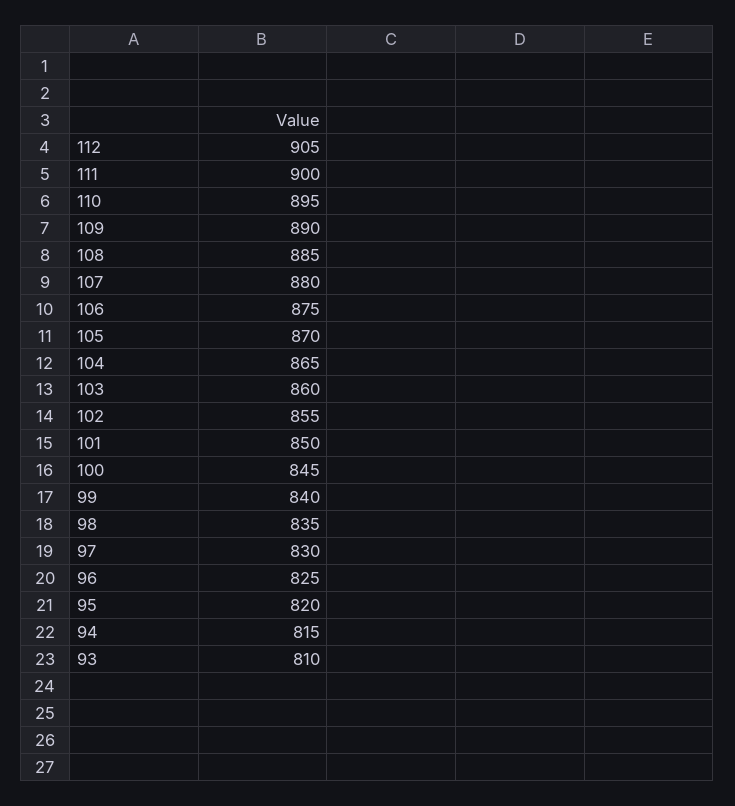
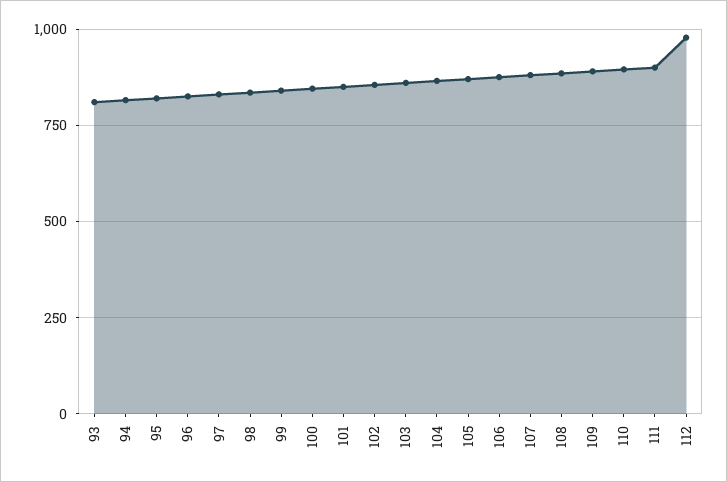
  {
-   "112": 905,
+   "112": 975,
    "111": 900,
    "110": 895,
    "109": 890,
    "108": 885,
    "107": 880,
    "106": 875,
    "105": 870,
    "104": 865,
    "103": 860,
    "102": 855,
    "101": 850,
    "100": 845,
    "99": 840,
    "98": 835,
    "97": 830,
    "96": 825,
    "95": 820,
    "94": 815,
    "93": 810
  }

